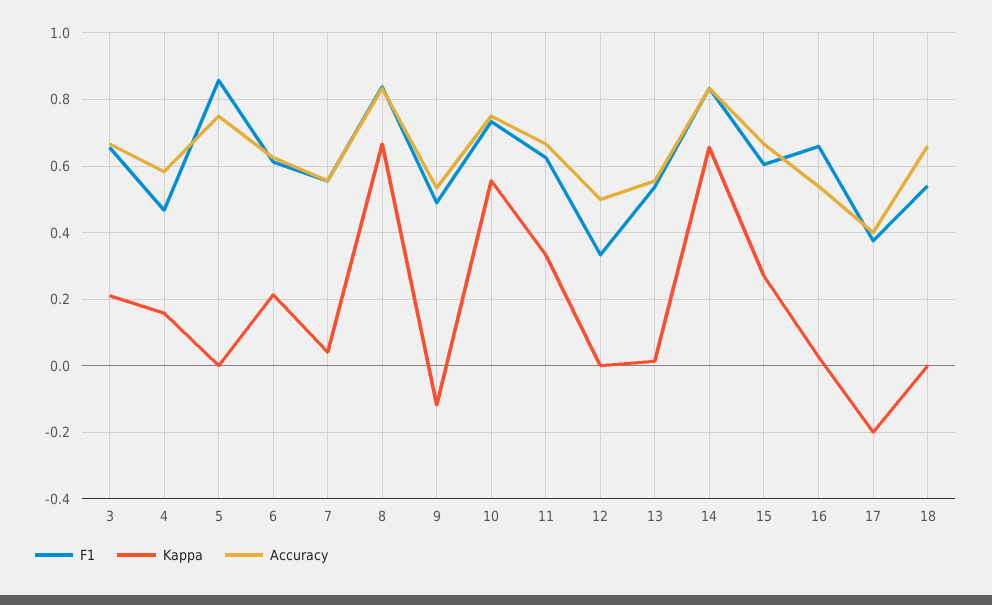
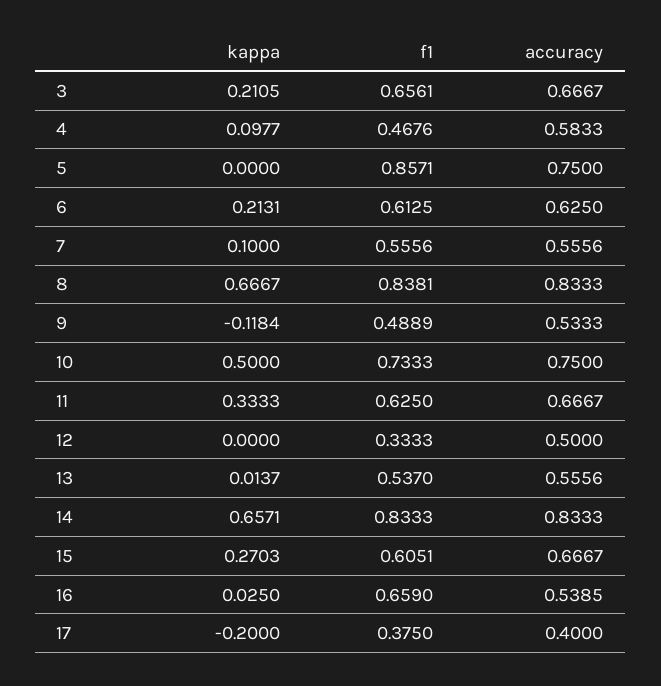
  {
    "F1": {
      "3": 0.6561,
      "4": 0.4676,
      "5": 0.8571,
      "6": 0.6125,
      "7": 0.5556,
      "8": 0.8381,
      "9": 0.4889,
      "10": 0.7333,
      "11": 0.625,
      "12": 0.3333,
      "13": 0.537,
      "14": 0.8333,
      "15": 0.6051,
      "16": 0.659,
-     "17": 0.375,
+     "17": 0.375
-     "18": 0.54
    },
    "Kappa": {
      "3": 0.2105,
-     "4": 0.16,
+     "4": 0.0977,
      "5": 0,
      "6": 0.2131,
-     "7": 0.04,
+     "7": 0.1,
      "8": 0.6667,
      "9": -0.1184,
-     "10": 0.56,
+     "10": 0.5,
      "11": 0.3333,
      "12": 0,
      "13": 0.0137,
      "14": 0.6571,
      "15": 0.2703,
      "16": 0.025,
-     "17": -0.2,
+     "17": -0.2
-     "18": 0
    },
    "Accuracy": {
      "3": 0.6667,
      "4": 0.5833,
      "5": 0.75,
      "6": 0.625,
      "7": 0.5556,
      "8": 0.8333,
      "9": 0.5333,
      "10": 0.75,
      "11": 0.6667,
      "12": 0.5,
      "13": 0.5556,
      "14": 0.8333,
      "15": 0.6667,
      "16": 0.5385,
-     "17": 0.4,
+     "17": 0.4
-     "18": 0.66
    }
  }

